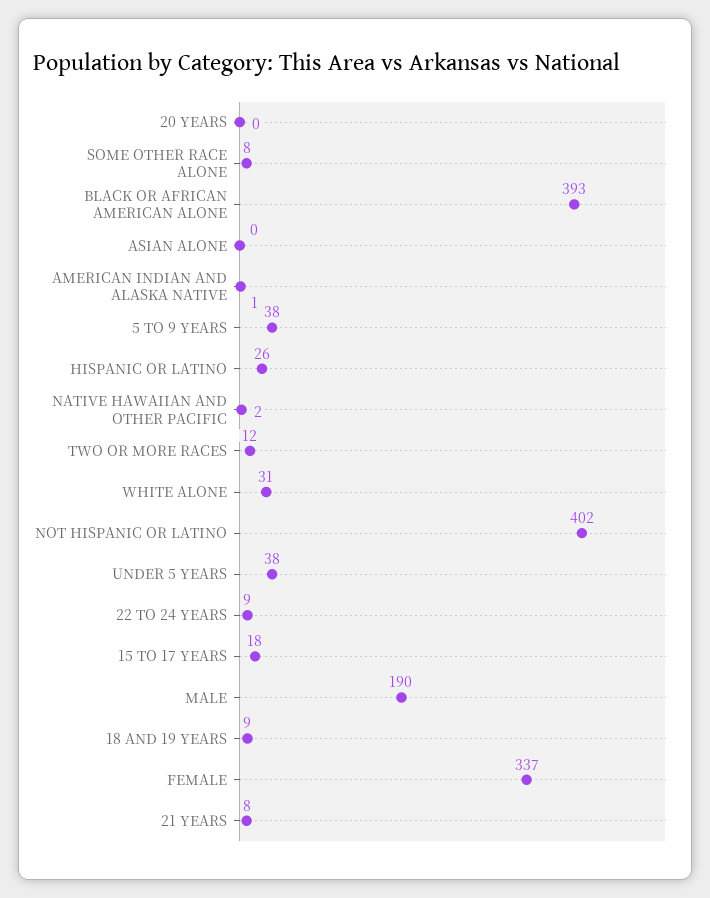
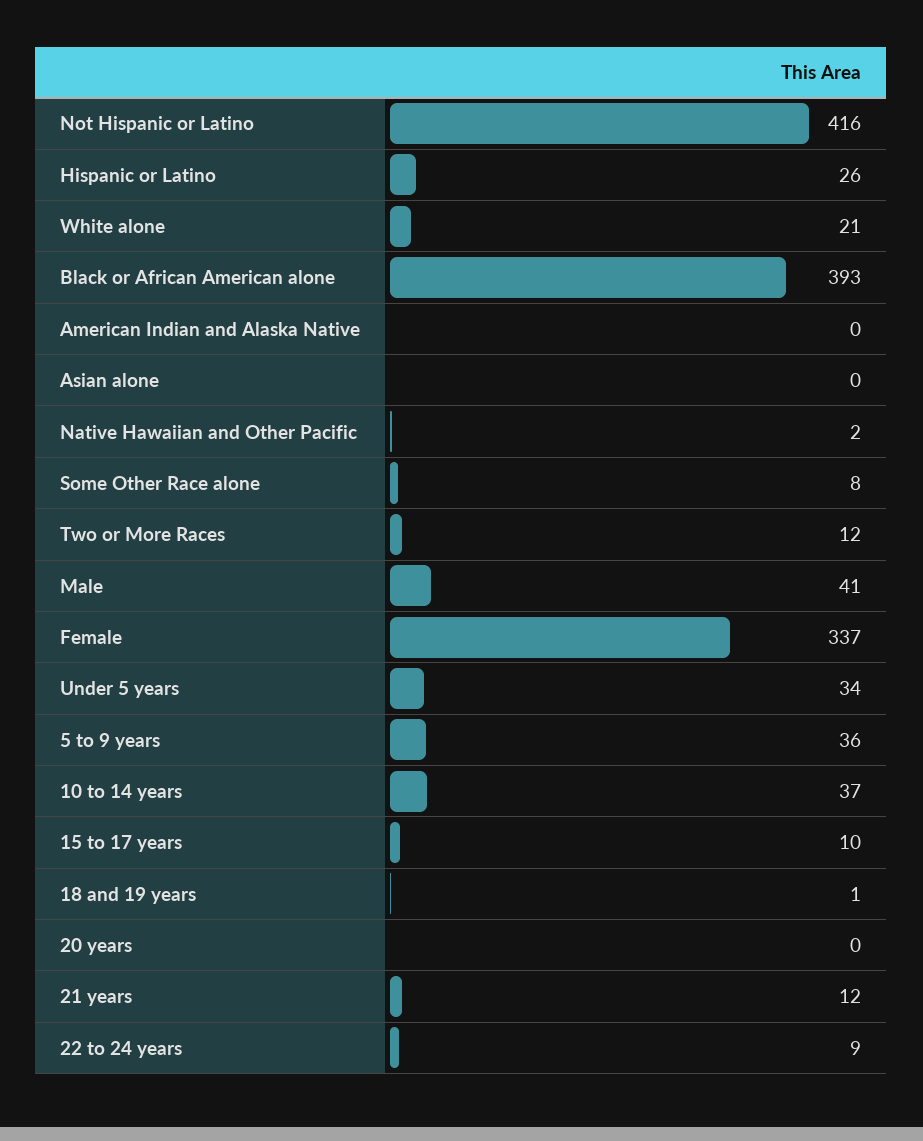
  {
    "20 YEARS": 0,
    "SOME OTHER RACE ALONE": 8,
    "BLACK OR AFRICAN AMERICAN ALONE": 393,
    "ASIAN ALONE": 0,
-   "AMERICAN INDIAN AND ALASKA NATIVE": 1,
+   "AMERICAN INDIAN AND ALASKA NATIVE": 0,
-   "5 TO 9 YEARS": 38,
+   "5 TO 9 YEARS": 36,
    "HISPANIC OR LATINO": 26,
    "NATIVE HAWAIIAN AND OTHER PACIFIC": 2,
    "TWO OR MORE RACES": 12,
-   "WHITE ALONE": 31,
+   "WHITE ALONE": 21,
-   "NOT HISPANIC OR LATINO": 402,
+   "NOT HISPANIC OR LATINO": 416,
-   "UNDER 5 YEARS": 38,
+   "UNDER 5 YEARS": 34,
    "22 TO 24 YEARS": 9,
-   "15 TO 17 YEARS": 18,
+   "15 TO 17 YEARS": 10,
-   "MALE": 190,
+   "MALE": 41,
-   "18 AND 19 YEARS": 9,
+   "18 AND 19 YEARS": 1,
    "FEMALE": 337,
-   "21 YEARS": 8
+   "21 YEARS": 12,
+   "10 to 14 years": 37
  }

